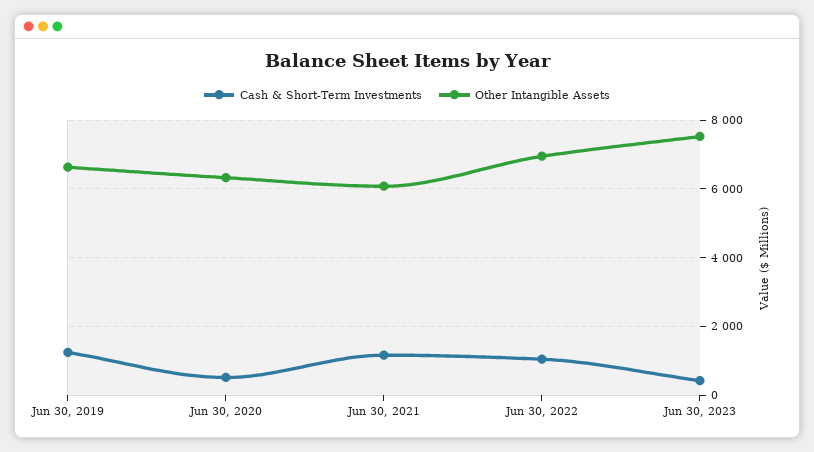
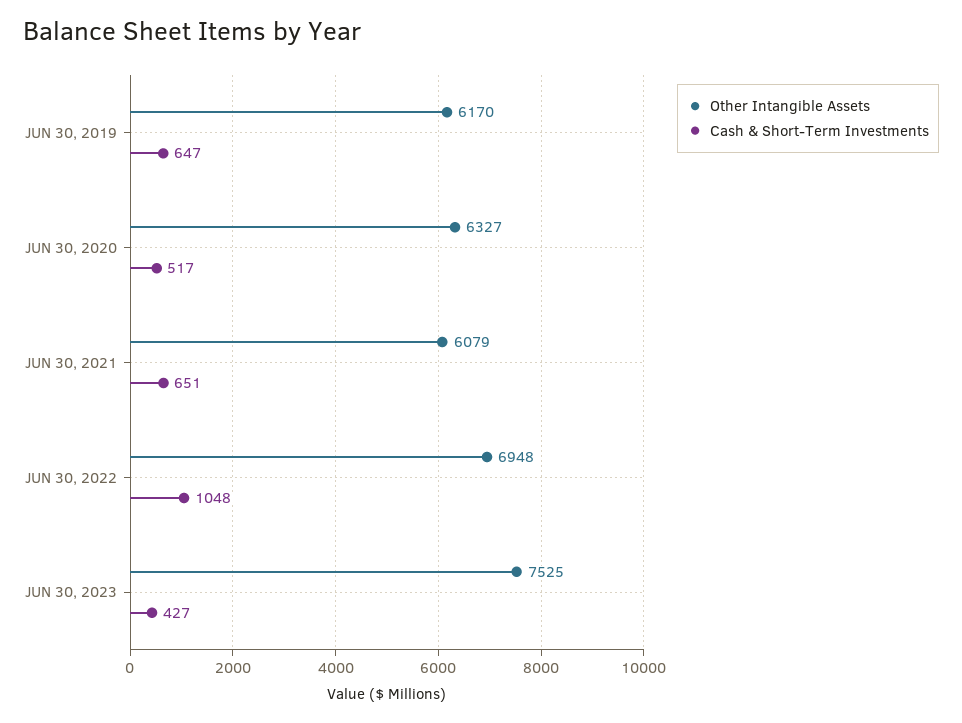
  {
    "Cash & Short-Term Investments": {
-     "Jun 30, 2019": 1200,
+     "Jun 30, 2019": 647,
      "Jun 30, 2020": 517,
-     "Jun 30, 2021": 1200,
+     "Jun 30, 2021": 651,
      "Jun 30, 2022": 1048,
      "Jun 30, 2023": 427
    },
    "Other Intangible Assets": {
-     "Jun 30, 2019": 6600,
+     "Jun 30, 2019": 6170,
      "Jun 30, 2020": 6327,
      "Jun 30, 2021": 6079,
      "Jun 30, 2022": 6948,
      "Jun 30, 2023": 7525
    }
  }

